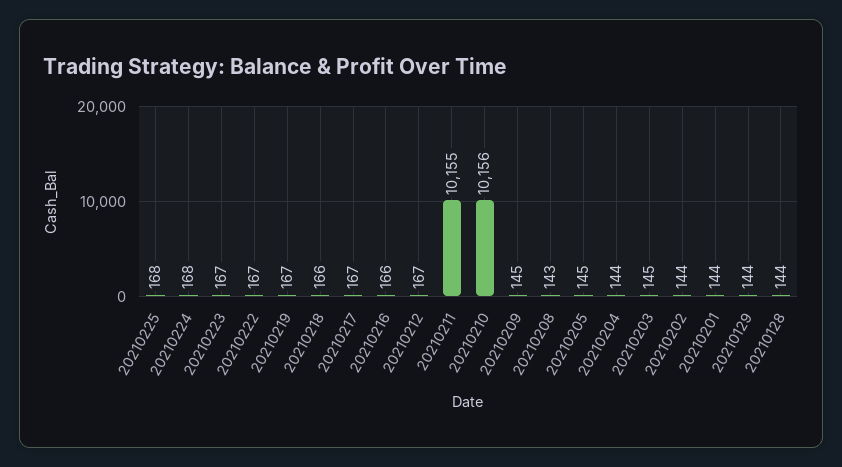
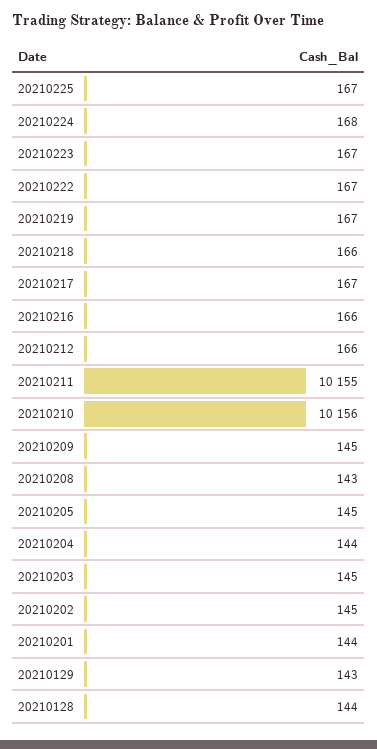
  {
-   "20210225": 168,
+   "20210225": 167,
    "20210224": 168,
    "20210223": 167,
    "20210222": 167,
    "20210219": 167,
    "20210218": 166,
    "20210217": 167,
    "20210216": 166,
-   "20210212": 167,
+   "20210212": 166,
    "20210211": 10155,
    "20210210": 10156,
    "20210209": 145,
    "20210208": 143,
    "20210205": 145,
    "20210204": 144,
    "20210203": 145,
-   "20210202": 144,
+   "20210202": 145,
    "20210201": 144,
-   "20210129": 144,
+   "20210129": 143,
    "20210128": 144
  }

